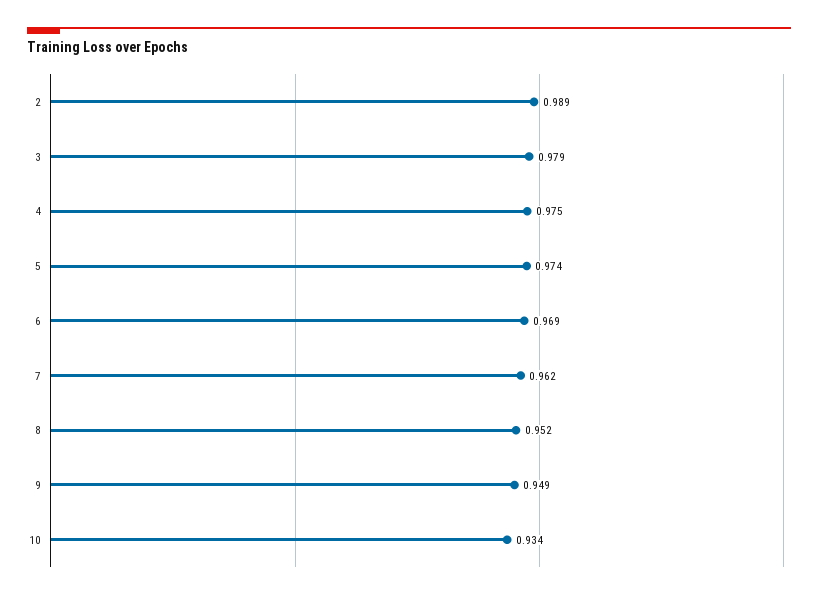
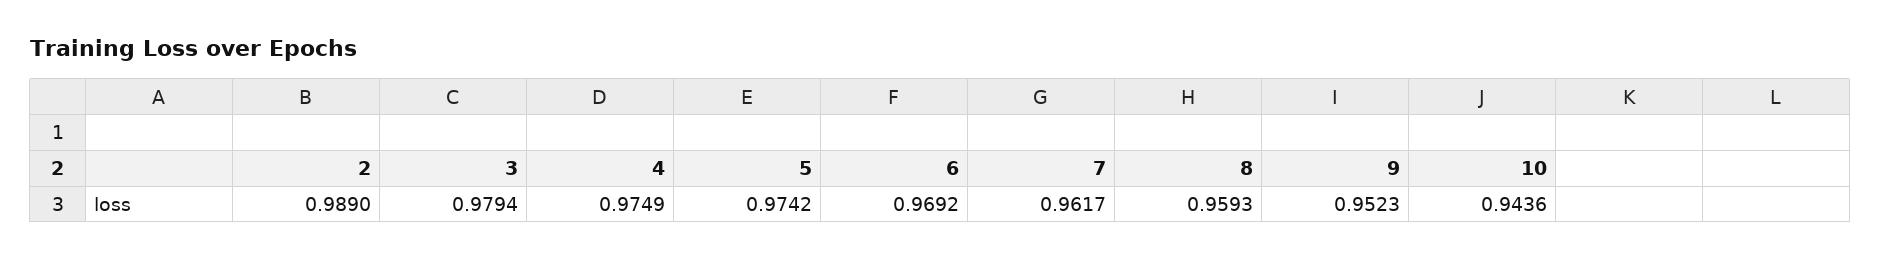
  {
    "2": 0.989,
    "3": 0.9794,
    "4": 0.9749,
    "5": 0.9742,
    "6": 0.9692,
    "7": 0.9617,
-   "8": 0.952,
+   "8": 0.9593,
-   "9": 0.949,
+   "9": 0.9523,
-   "10": 0.934
+   "10": 0.9436
  }

